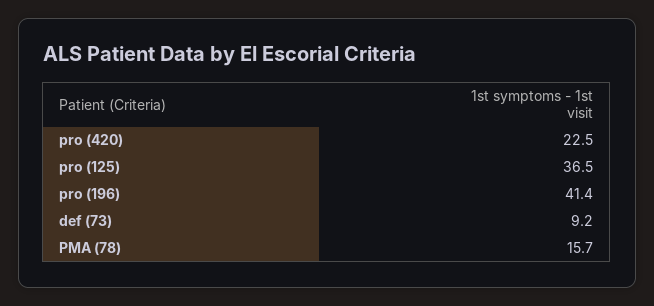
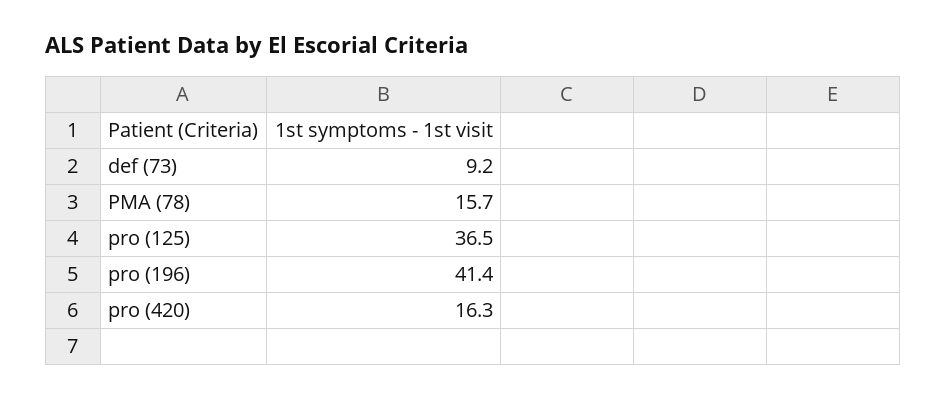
  {
-   "pro (420)": 22.5,
+   "pro (420)": 16.3,
    "pro (125)": 36.5,
    "pro (196)": 41.4,
    "def (73)": 9.2,
    "PMA (78)": 15.7
  }

